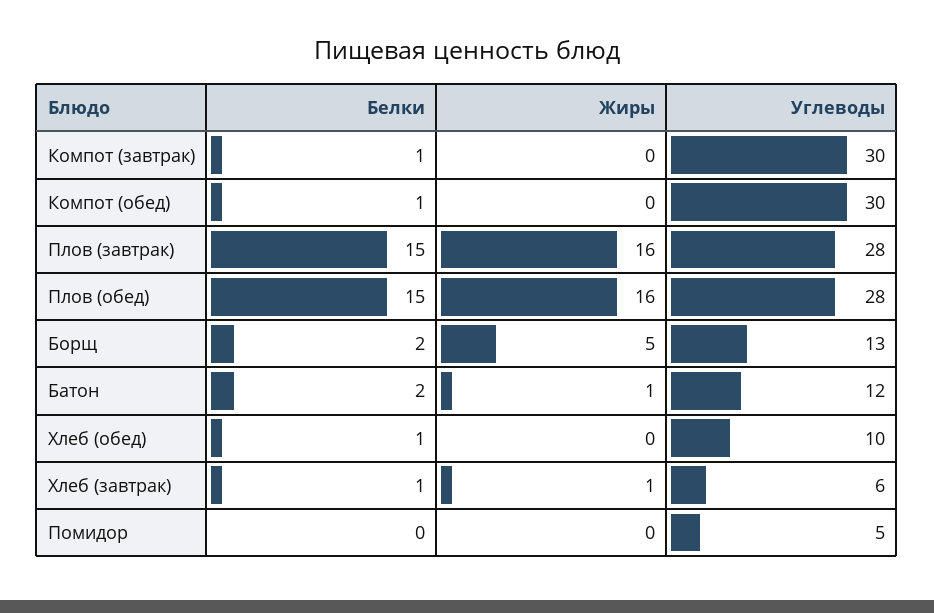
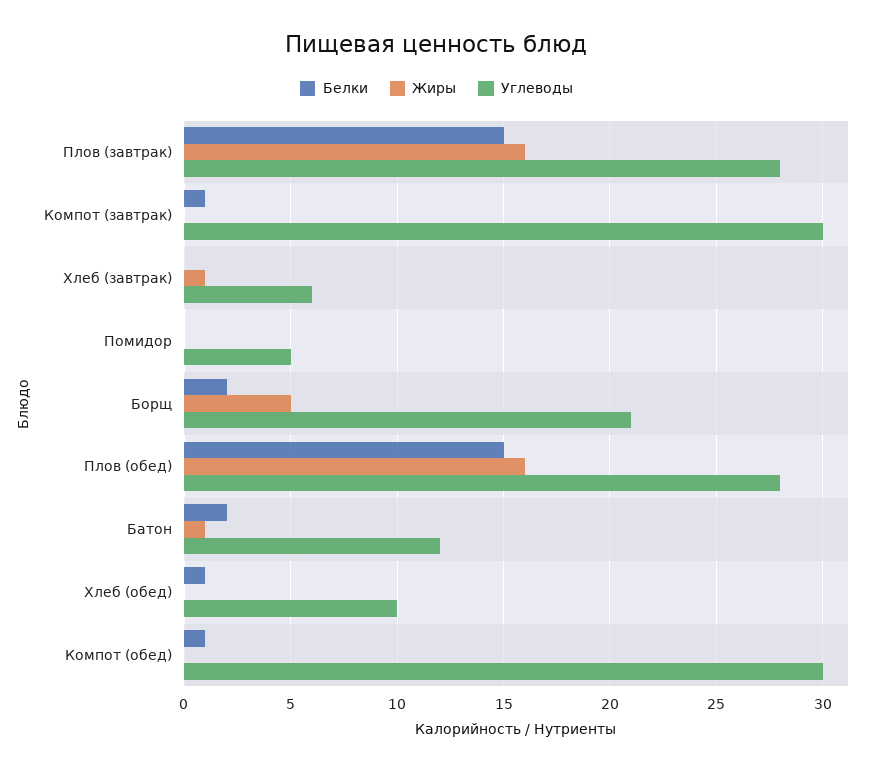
  {
    "Белки": {
      "Компот (завтрак)": 1,
      "Компот (обед)": 1,
      "Плов (завтрак)": 15,
      "Плов (обед)": 15,
      "Борщ": 2,
      "Батон": 2,
      "Хлеб (обед)": 1,
-     "Хлеб (завтрак)": 1,
+     "Хлеб (завтрак)": 0,
      "Помидор": 0
    },
    "Жиры": {
      "Компот (завтрак)": 0,
      "Компот (обед)": 0,
      "Плов (завтрак)": 16,
      "Плов (обед)": 16,
      "Борщ": 5,
      "Батон": 1,
      "Хлеб (обед)": 0,
      "Хлеб (завтрак)": 1,
      "Помидор": 0
    },
    "Углеводы": {
      "Компот (завтрак)": 30,
      "Компот (обед)": 30,
      "Плов (завтрак)": 28,
      "Плов (обед)": 28,
-     "Борщ": 13,
+     "Борщ": 21,
      "Батон": 12,
      "Хлеб (обед)": 10,
      "Хлеб (завтрак)": 6,
      "Помидор": 5
    }
  }

